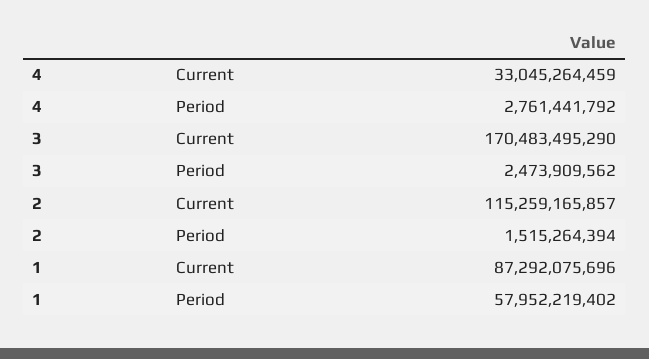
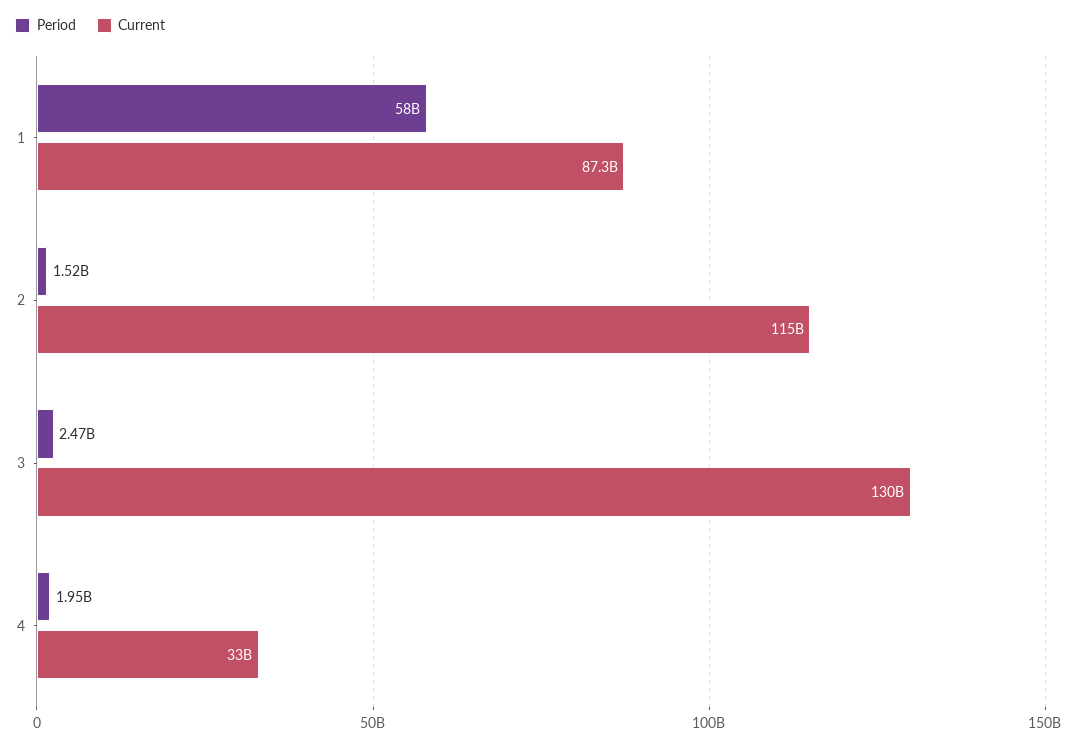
  {
    "Current": {
      "4": 33045264459,
-     "3": 170483495290,
+     "3": 130000000000,
      "2": 115259165857,
      "1": 87292075696
    },
    "Period": {
-     "4": 2761441792,
+     "4": 1950000000,
      "3": 2473909562,
      "2": 1515264394,
      "1": 57952219402
    }
  }

